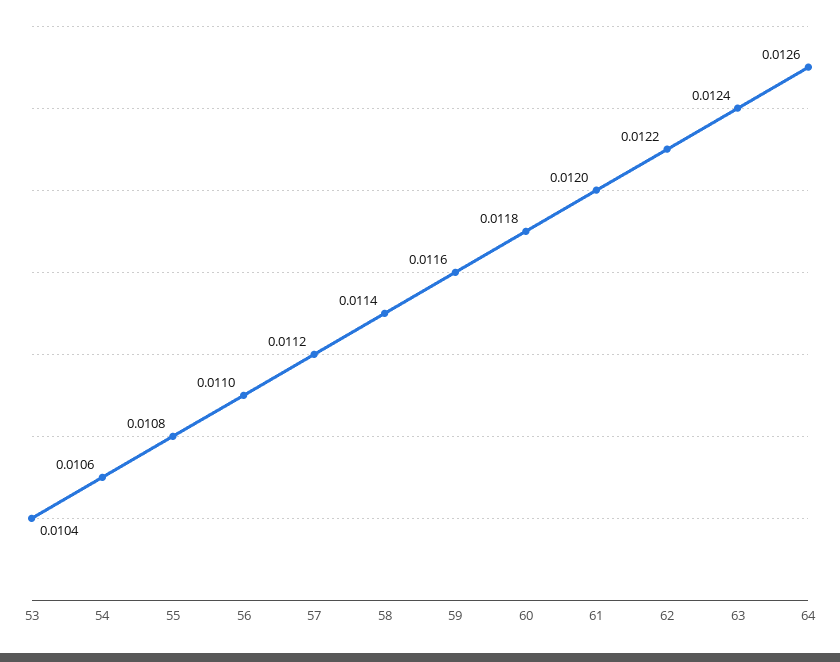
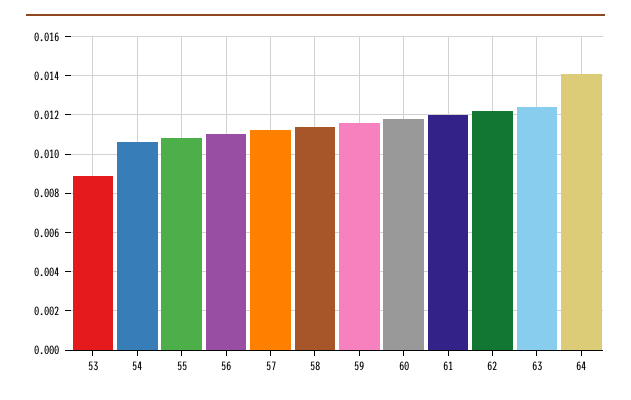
  {
-   "53": 0.0104,
+   "53": 0.009,
    "54": 0.0106,
    "55": 0.0108,
    "56": 0.011,
    "57": 0.0112,
    "58": 0.0114,
    "59": 0.0116,
    "60": 0.0118,
    "61": 0.012,
    "62": 0.0122,
    "63": 0.0124,
-   "64": 0.0126
+   "64": 0.014
  }

